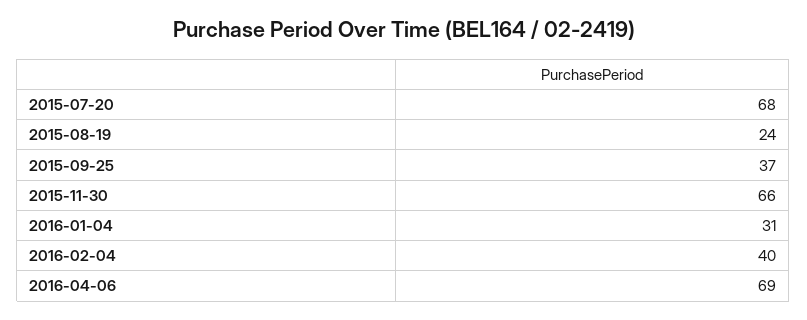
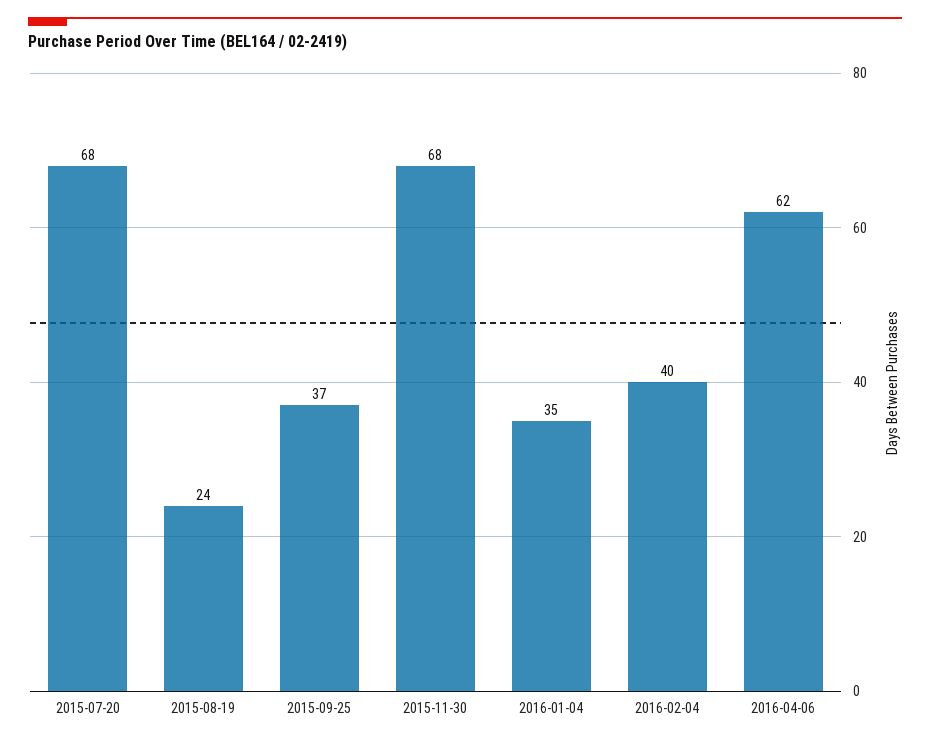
  {
    "2015-07-20": 68,
    "2015-08-19": 24,
    "2015-09-25": 37,
-   "2015-11-30": 66,
+   "2015-11-30": 68,
-   "2016-01-04": 31,
+   "2016-01-04": 35,
    "2016-02-04": 40,
-   "2016-04-06": 69
+   "2016-04-06": 62
  }

